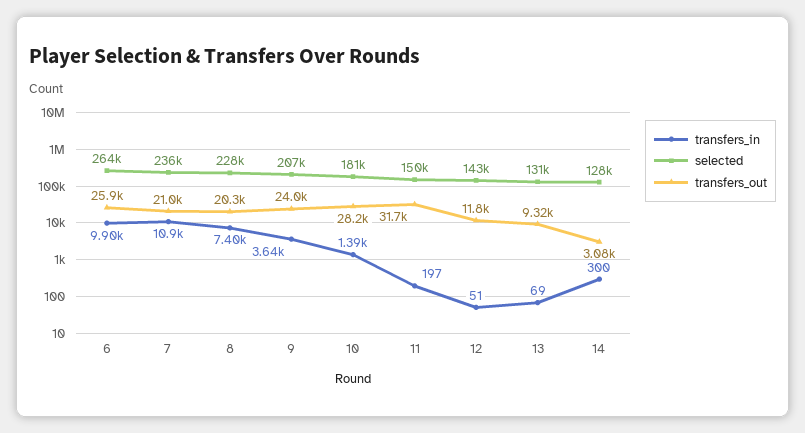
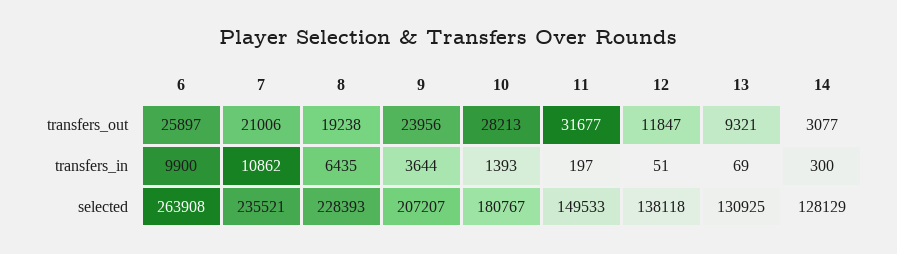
  {
    "transfers_in": {
      "6": 9900,
      "7": 10862,
-     "8": 7400,
+     "8": 6435,
      "9": 3644,
      "10": 1393,
      "11": 197,
      "12": 51,
      "13": 69,
      "14": 300
    },
    "selected": {
      "6": 263908,
      "7": 235521,
      "8": 228393,
      "9": 207207,
      "10": 180767,
      "11": 149533,
-     "12": 143000,
+     "12": 138118,
      "13": 130925,
      "14": 128129
    },
    "transfers_out": {
      "6": 25897,
      "7": 21006,
-     "8": 20300,
+     "8": 19238,
      "9": 23956,
      "10": 28213,
      "11": 31677,
      "12": 11847,
      "13": 9321,
      "14": 3077
    }
  }

